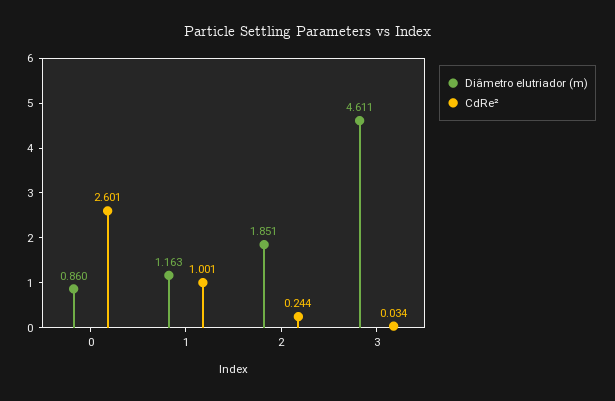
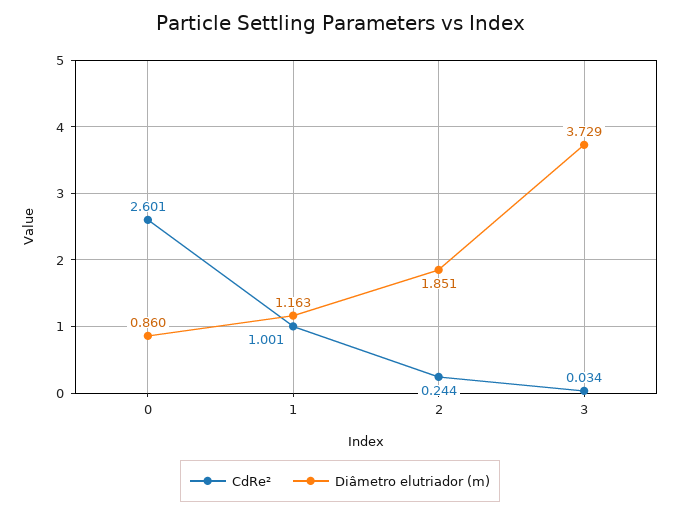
  {
    "Diâmetro elutriador (m)": {
      "0": 0.86,
      "1": 1.163,
      "2": 1.851,
-     "3": 4.611
+     "3": 3.729
    },
    "CdRe²": {
      "0": 2.601,
      "1": 1.001,
      "2": 0.244,
      "3": 0.034
    }
  }

